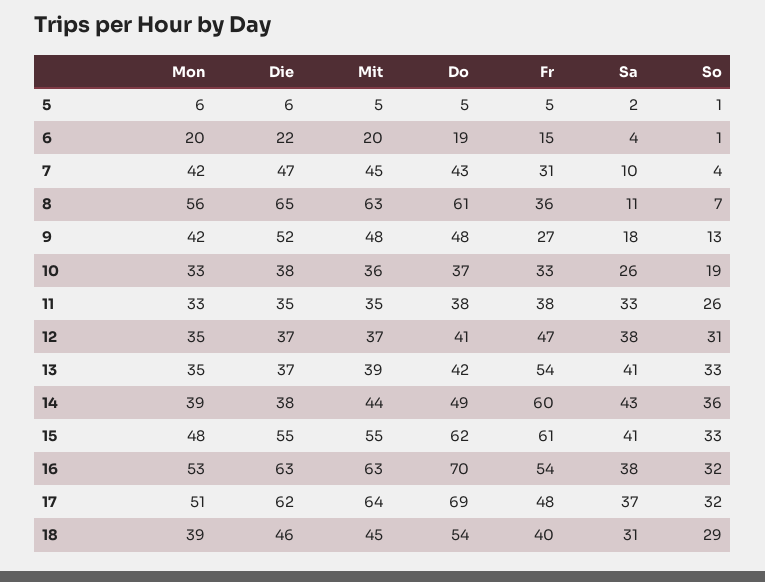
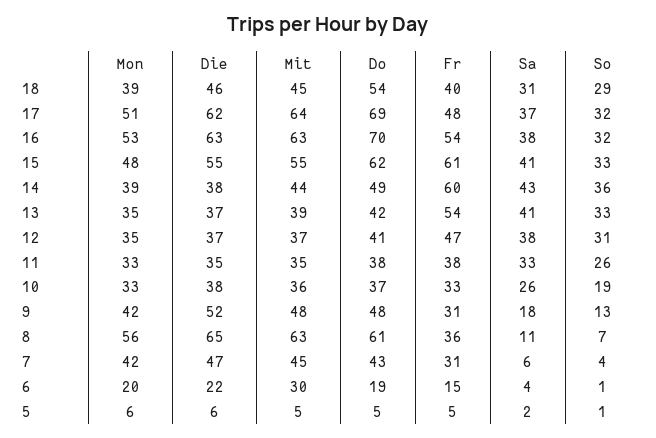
  {
    "Mon": {
      "5": 6,
      "6": 20,
      "7": 42,
      "8": 56,
      "9": 42,
      "10": 33,
      "11": 33,
      "12": 35,
      "13": 35,
      "14": 39,
      "15": 48,
      "16": 53,
      "17": 51,
      "18": 39
    },
    "Die": {
      "5": 6,
      "6": 22,
      "7": 47,
      "8": 65,
      "9": 52,
      "10": 38,
      "11": 35,
      "12": 37,
      "13": 37,
      "14": 38,
      "15": 55,
      "16": 63,
      "17": 62,
      "18": 46
    },
    "Mit": {
      "5": 5,
-     "6": 20,
+     "6": 30,
      "7": 45,
      "8": 63,
      "9": 48,
      "10": 36,
      "11": 35,
      "12": 37,
      "13": 39,
      "14": 44,
      "15": 55,
      "16": 63,
      "17": 64,
      "18": 45
    },
    "Do": {
      "5": 5,
      "6": 19,
      "7": 43,
      "8": 61,
      "9": 48,
      "10": 37,
      "11": 38,
      "12": 41,
      "13": 42,
      "14": 49,
      "15": 62,
      "16": 70,
      "17": 69,
      "18": 54
    },
    "Fr": {
      "5": 5,
      "6": 15,
      "7": 31,
      "8": 36,
-     "9": 27,
+     "9": 31,
      "10": 33,
      "11": 38,
      "12": 47,
      "13": 54,
      "14": 60,
      "15": 61,
      "16": 54,
      "17": 48,
      "18": 40
    },
    "Sa": {
      "5": 2,
      "6": 4,
-     "7": 10,
+     "7": 6,
      "8": 11,
      "9": 18,
      "10": 26,
      "11": 33,
      "12": 38,
      "13": 41,
      "14": 43,
      "15": 41,
      "16": 38,
      "17": 37,
      "18": 31
    },
    "So": {
      "5": 1,
      "6": 1,
      "7": 4,
      "8": 7,
      "9": 13,
      "10": 19,
      "11": 26,
      "12": 31,
      "13": 33,
      "14": 36,
      "15": 33,
      "16": 32,
      "17": 32,
      "18": 29
    }
  }

